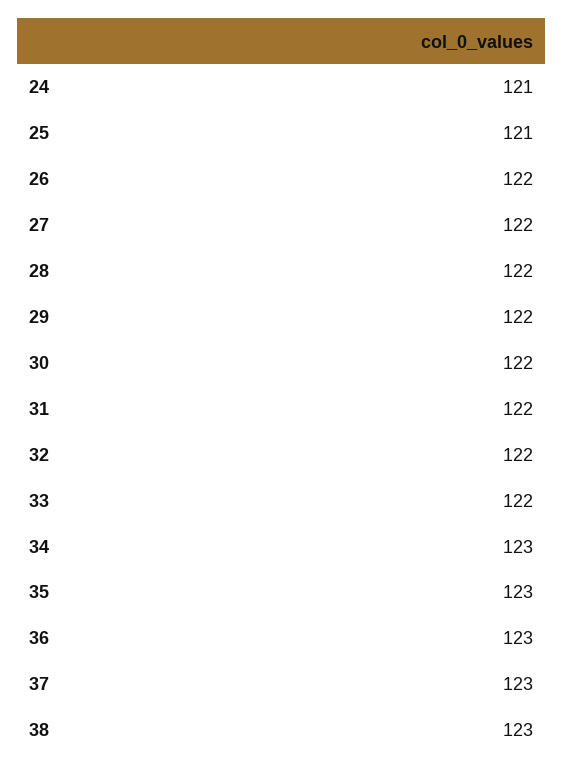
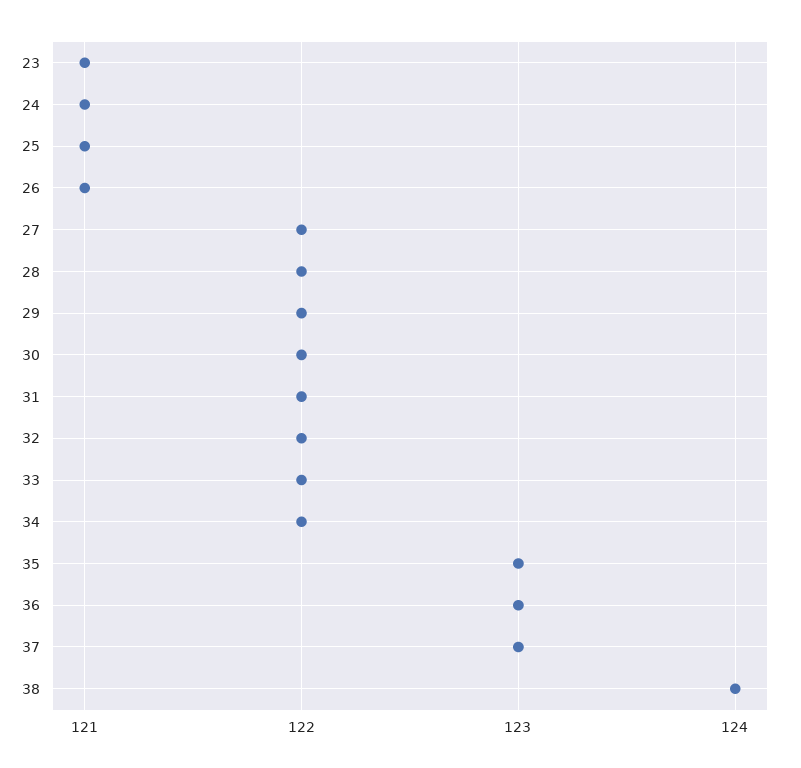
  {
    "24": 121,
    "25": 121,
-   "26": 122,
+   "26": 121,
    "27": 122,
    "28": 122,
    "29": 122,
    "30": 122,
    "31": 122,
    "32": 122,
    "33": 122,
-   "34": 123,
+   "34": 122,
    "35": 123,
    "36": 123,
    "37": 123,
-   "38": 123
+   "38": 124,
+   "23": 121
  }

